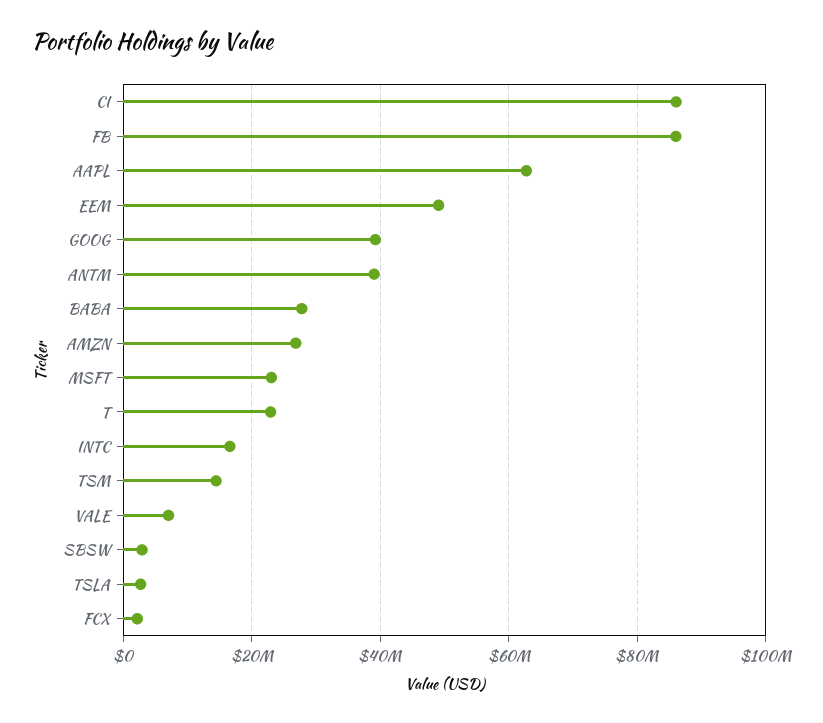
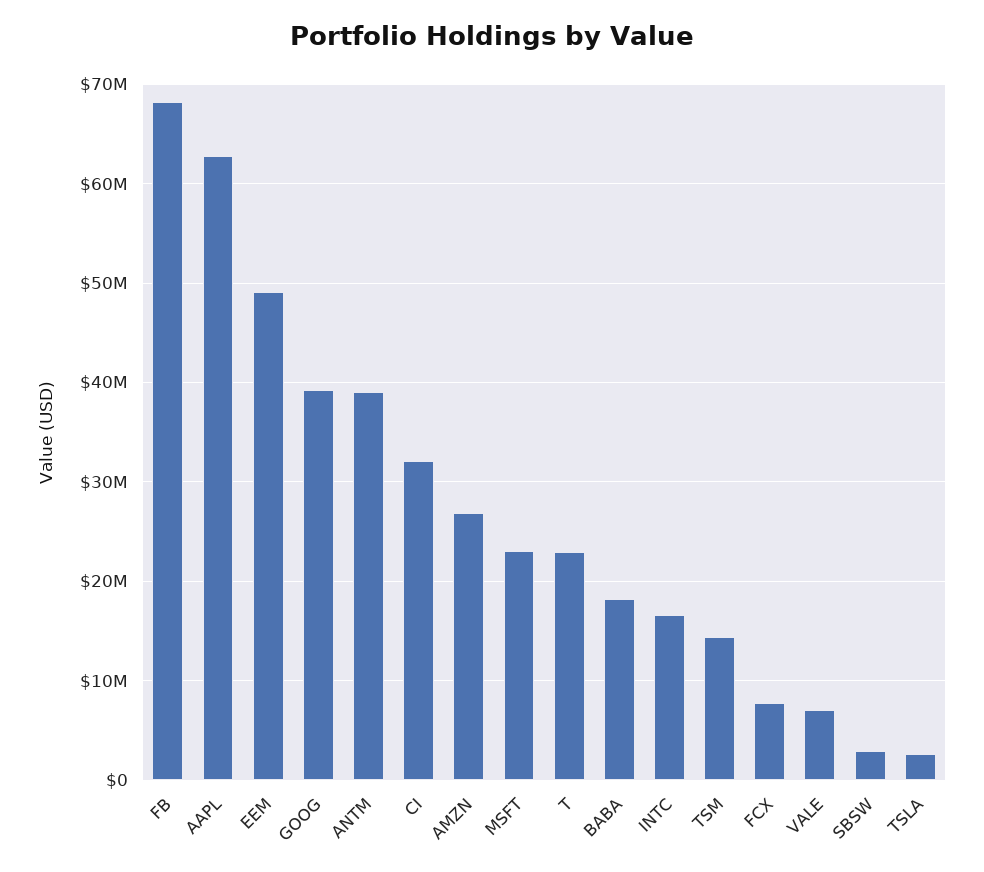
  {
-   "CI": 86000000,
+   "CI": 32000000,
-   "FB": 86000000,
+   "FB": 68000000,
    "AAPL": 63000000,
    "EEM": 49000000,
    "GOOG": 39000000,
    "ANTM": 39000000,
-   "BABA": 28000000,
+   "BABA": 18000000,
    "AMZN": 27000000,
    "MSFT": 23000000,
    "T": 23000000,
    "INTC": 17000000,
    "TSM": 14000000,
    "VALE": 7000000,
    "SBSW": 3000000,
    "TSLA": 3000000,
-   "FCX": 2000000
+   "FCX": 8000000
  }

